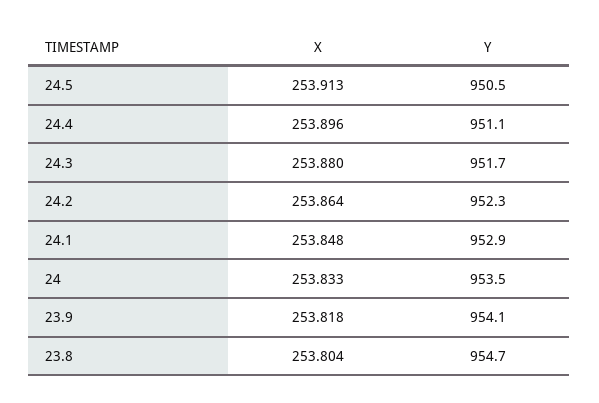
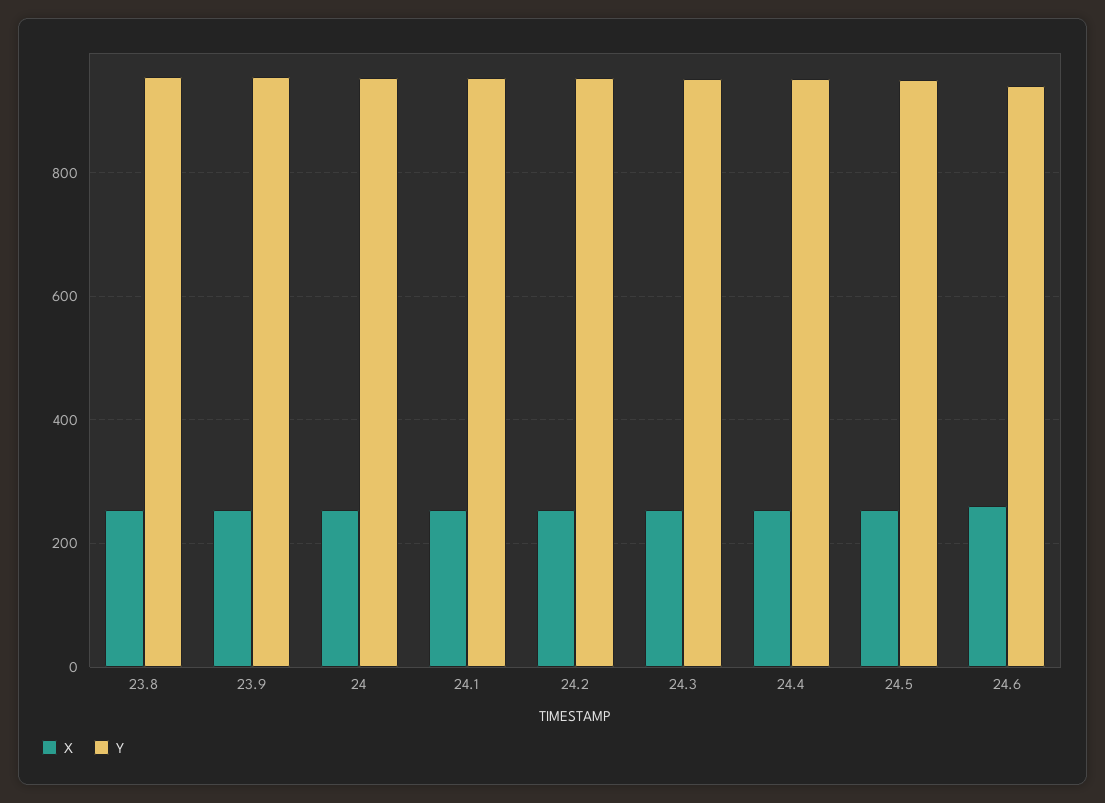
  {
    "X": {
      "24.5": 253.913,
      "24.4": 253.896,
      "24.3": 253.88,
      "24.2": 253.864,
      "24.1": 253.848,
      "24": 253.833,
      "23.9": 253.818,
-     "23.8": 253.804
+     "23.8": 253.804,
+     "24.6": 260
    },
    "Y": {
      "24.5": 950.5,
      "24.4": 951.1,
      "24.3": 951.7,
      "24.2": 952.3,
      "24.1": 952.9,
      "24": 953.5,
      "23.9": 954.1,
-     "23.8": 954.7
+     "23.8": 954.7,
+     "24.6": 940
    }
  }

